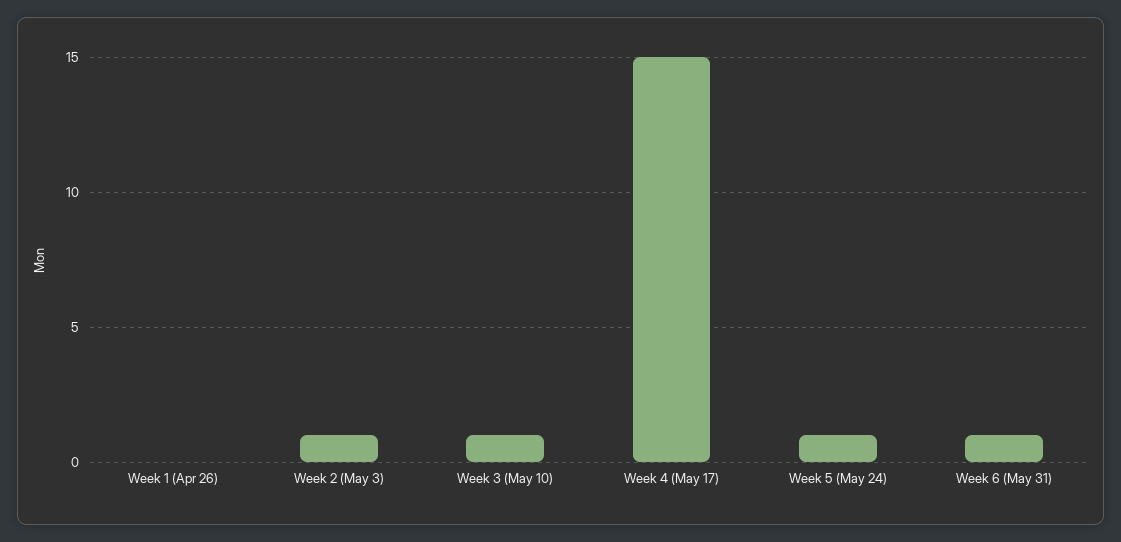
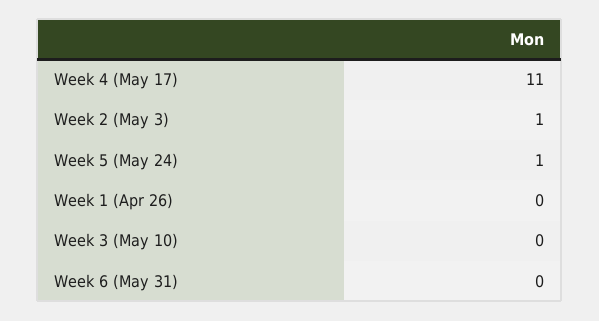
  {
    "Week 1 (Apr 26)": 0,
    "Week 2 (May 3)": 1,
-   "Week 3 (May 10)": 1,
+   "Week 3 (May 10)": 0,
-   "Week 4 (May 17)": 15,
+   "Week 4 (May 17)": 11,
    "Week 5 (May 24)": 1,
-   "Week 6 (May 31)": 1
+   "Week 6 (May 31)": 0
  }

